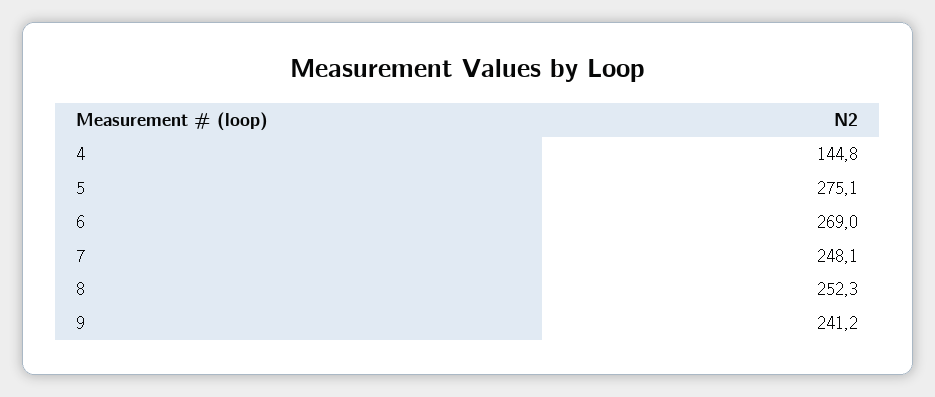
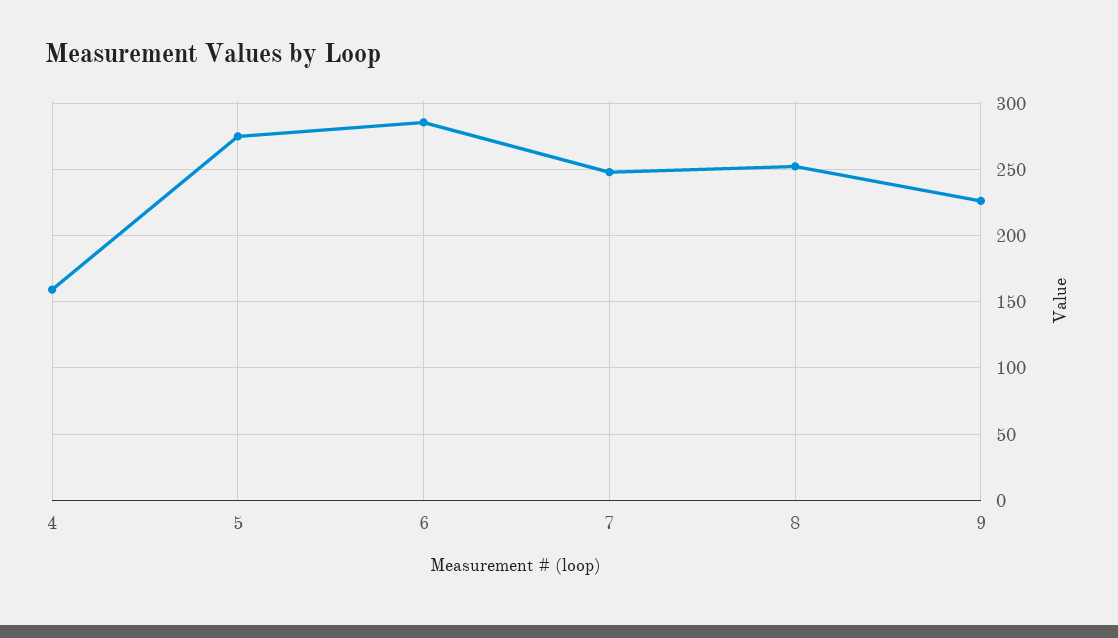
  {
-   "4": 144.8,
+   "4": 160,
    "5": 275.1,
-   "6": 269,
+   "6": 285,
    "7": 248.1,
    "8": 252.3,
-   "9": 241.2
+   "9": 225
  }

